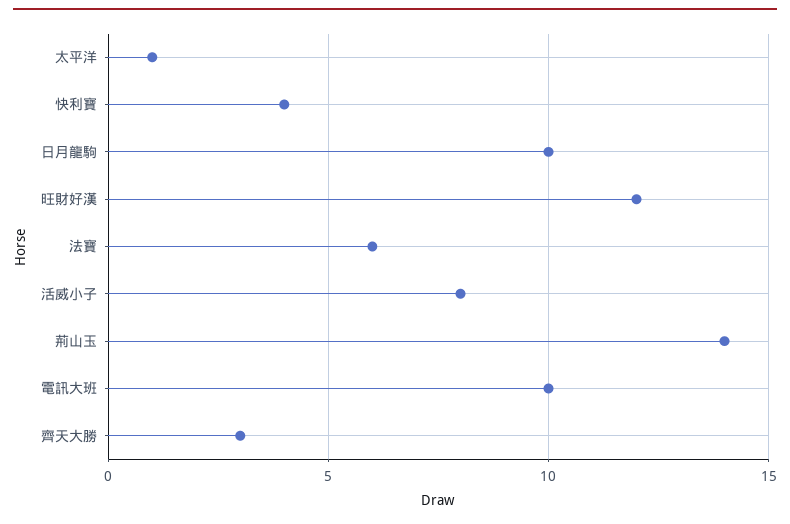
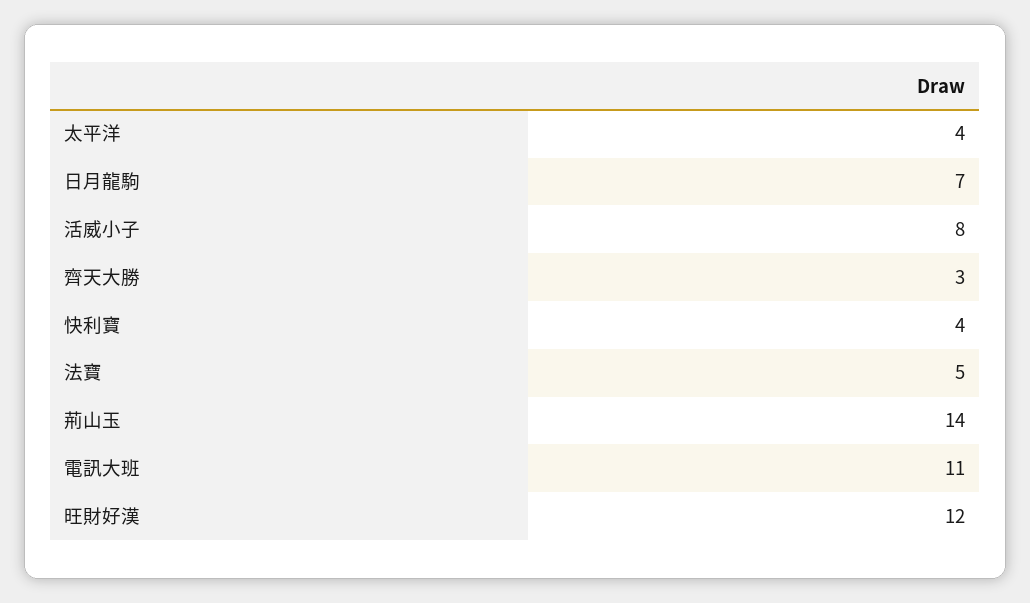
  {
-   "太平洋": 1,
+   "太平洋": 4,
    "快利寶": 4,
-   "日月龍駒": 10,
+   "日月龍駒": 7,
    "旺財好漢": 12,
-   "法寶": 6,
+   "法寶": 5,
    "活威小子": 8,
    "荊山玉": 14,
-   "電訊大班": 10,
+   "電訊大班": 11,
    "齊天大勝": 3
  }

